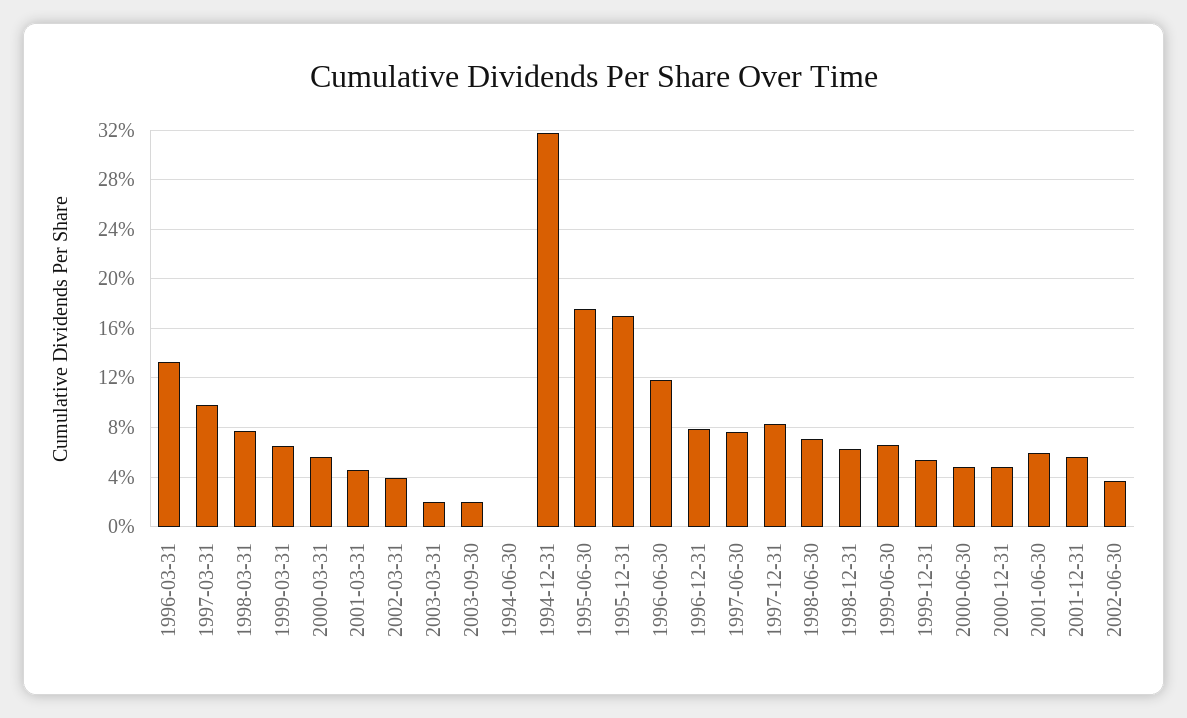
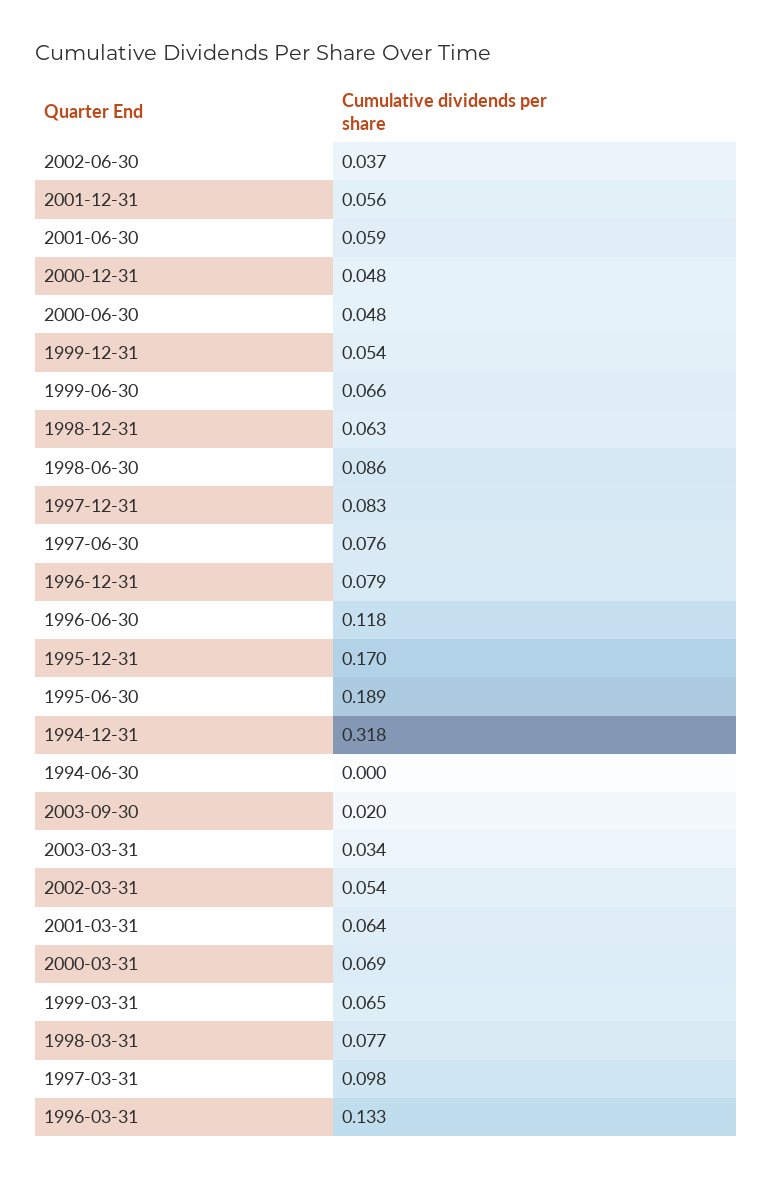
  {
    "1996-03-31": 0.133,
    "1997-03-31": 0.098,
    "1998-03-31": 0.077,
    "1999-03-31": 0.065,
-   "2000-03-31": 0.055,
+   "2000-03-31": 0.069,
-   "2001-03-31": 0.045,
+   "2001-03-31": 0.064,
-   "2002-03-31": 0.04,
+   "2002-03-31": 0.054,
-   "2003-03-31": 0.02,
+   "2003-03-31": 0.034,
    "2003-09-30": 0.02,
    "1994-06-30": 0,
    "1994-12-31": 0.318,
-   "1995-06-30": 0.175,
+   "1995-06-30": 0.189,
    "1995-12-31": 0.17,
    "1996-06-30": 0.118,
    "1996-12-31": 0.079,
    "1997-06-30": 0.076,
    "1997-12-31": 0.083,
-   "1998-06-30": 0.07,
+   "1998-06-30": 0.086,
    "1998-12-31": 0.063,
    "1999-06-30": 0.066,
    "1999-12-31": 0.054,
    "2000-06-30": 0.048,
    "2000-12-31": 0.048,
    "2001-06-30": 0.059,
    "2001-12-31": 0.056,
    "2002-06-30": 0.037
  }

